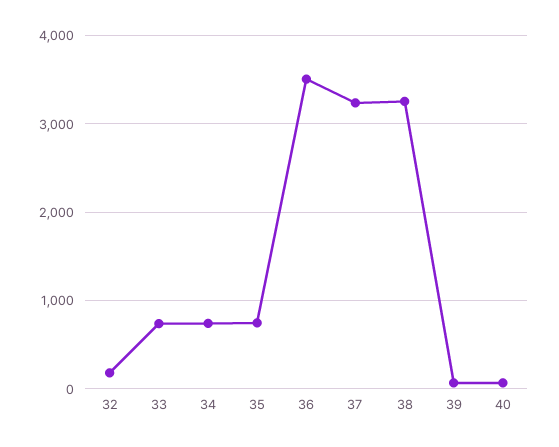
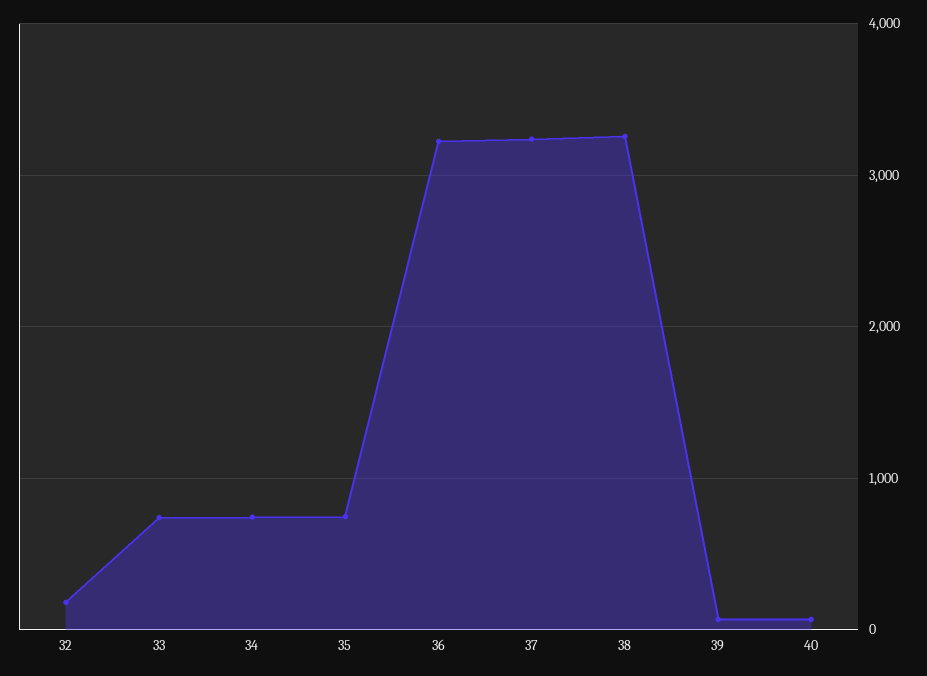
  {
    "32": 200,
    "33": 700,
    "34": 700,
    "35": 700,
-   "36": 3500,
+   "36": 3200,
    "37": 3200,
    "38": 3300,
    "39": 100,
    "40": 100
  }

